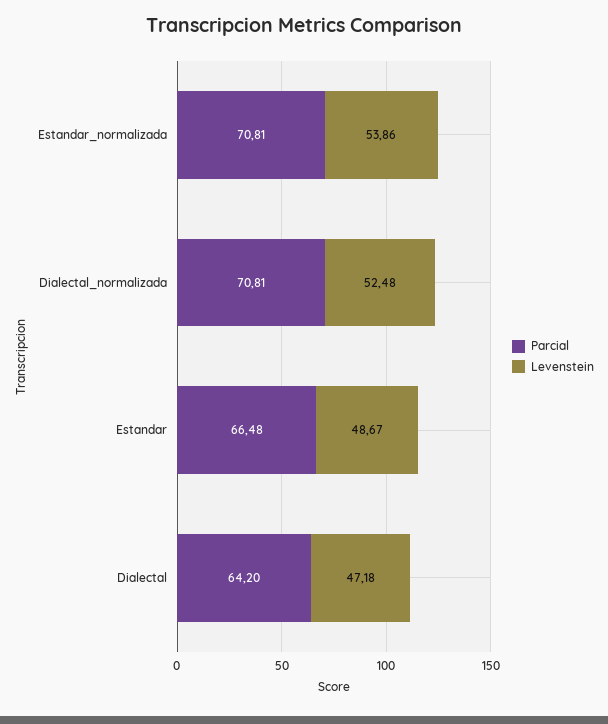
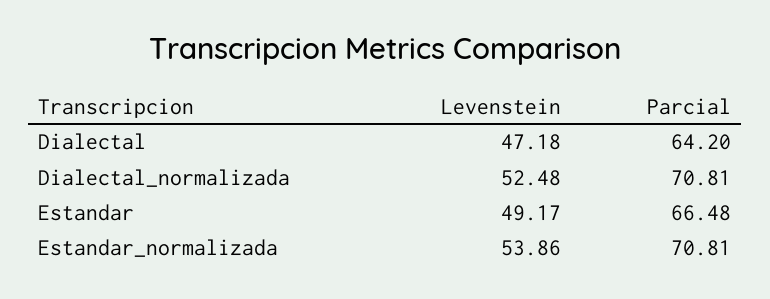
  {
    "Parcial": {
      "Estandar_normalizada": 70.81,
      "Dialectal_normalizada": 70.81,
      "Estandar": 66.48,
      "Dialectal": 64.2
    },
    "Levenstein": {
      "Estandar_normalizada": 53.86,
      "Dialectal_normalizada": 52.48,
-     "Estandar": 48.67,
+     "Estandar": 49.17,
      "Dialectal": 47.18
    }
  }

